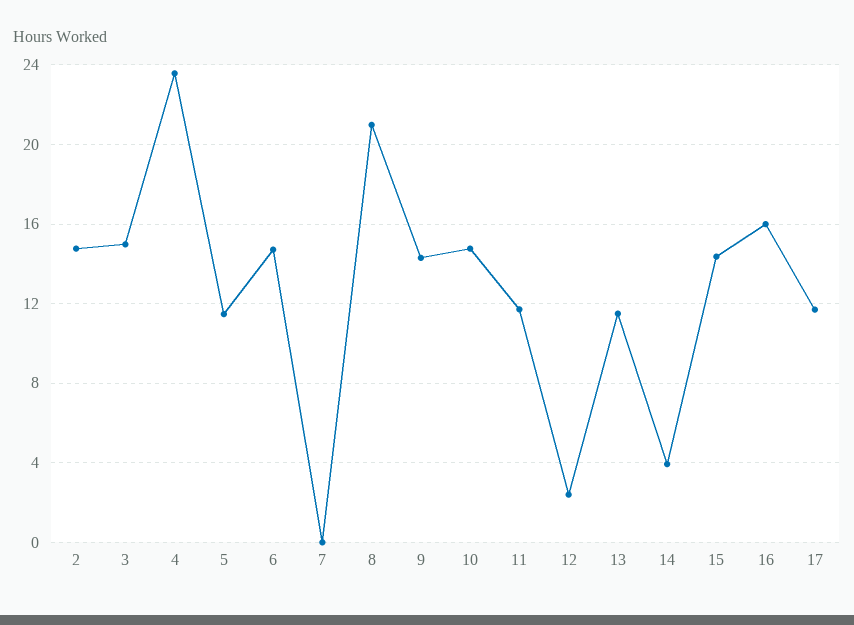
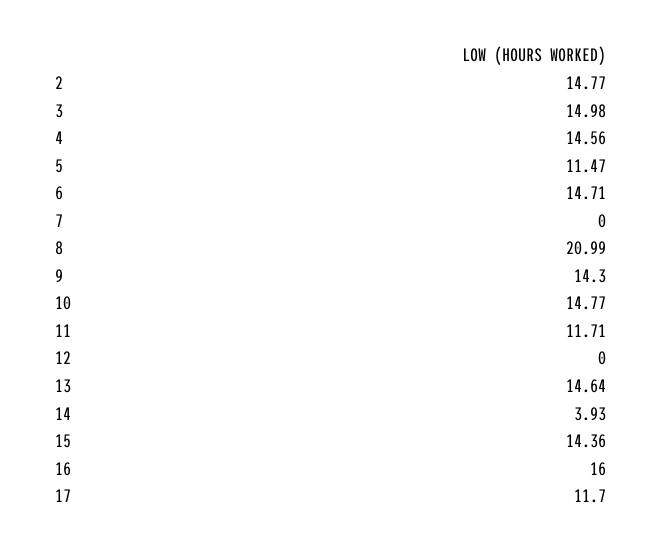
  {
    "2": 14.77,
    "3": 14.98,
-   "4": 23.5,
+   "4": 14.56,
    "5": 11.47,
    "6": 14.71,
    "7": 0,
    "8": 20.99,
    "9": 14.3,
    "10": 14.77,
    "11": 11.71,
-   "12": 2.5,
+   "12": 0,
-   "13": 11.5,
+   "13": 14.64,
    "14": 3.93,
    "15": 14.36,
    "16": 16,
    "17": 11.7
  }

